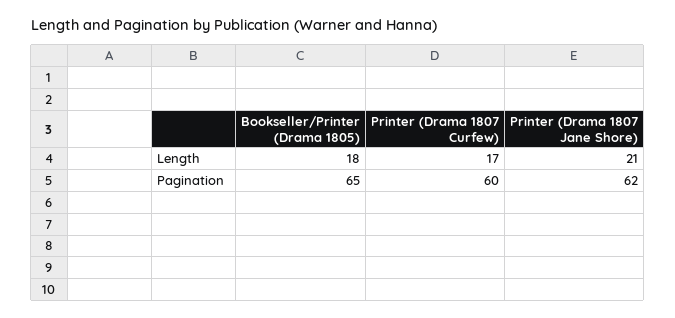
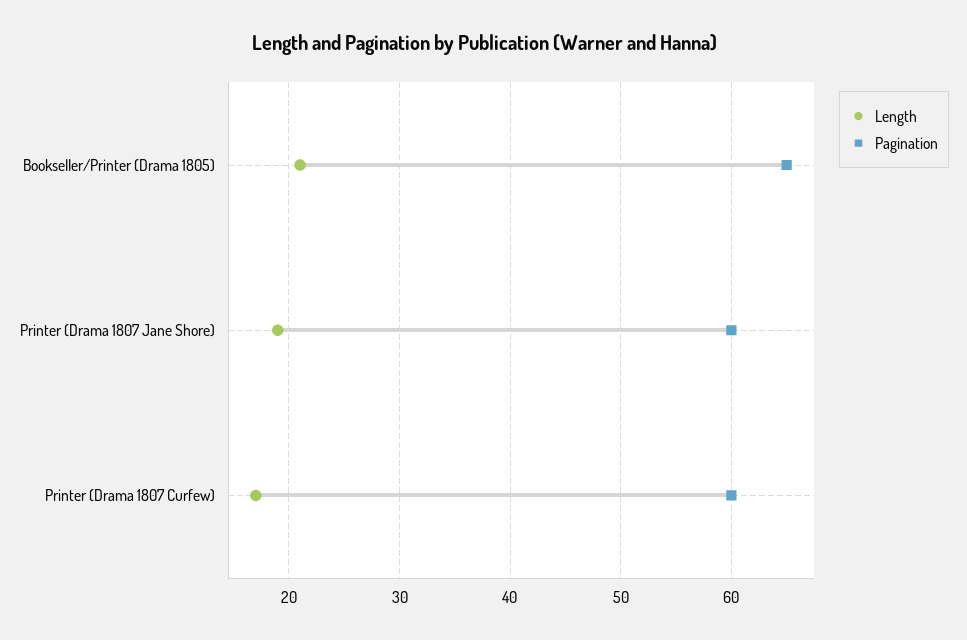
  {
    "Length": {
-     "Bookseller/Printer (Drama 1805)": 18,
+     "Bookseller/Printer (Drama 1805)": 21,
      "Printer (Drama 1807 Curfew)": 17,
-     "Printer (Drama 1807 Jane Shore)": 21
+     "Printer (Drama 1807 Jane Shore)": 19
    },
    "Pagination": {
      "Bookseller/Printer (Drama 1805)": 65,
      "Printer (Drama 1807 Curfew)": 60,
-     "Printer (Drama 1807 Jane Shore)": 62
+     "Printer (Drama 1807 Jane Shore)": 60
    }
  }

